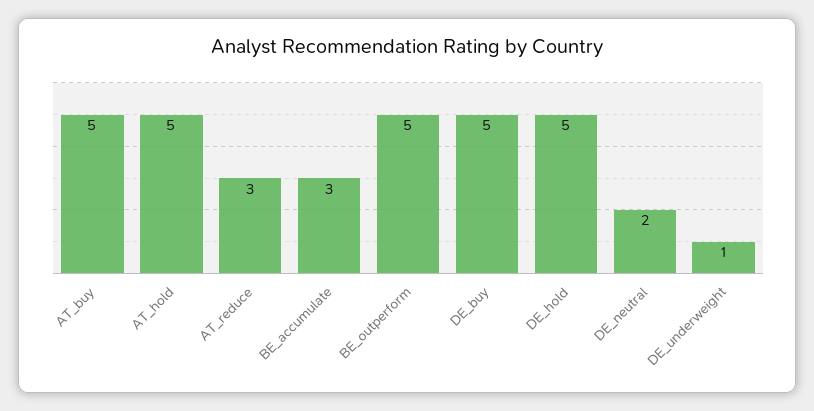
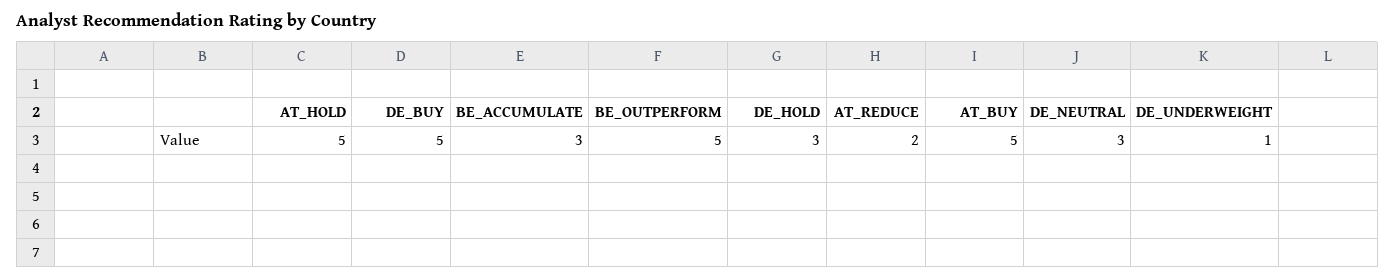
  {
    "AT_buy": 5,
    "AT_hold": 5,
-   "AT_reduce": 3,
+   "AT_reduce": 2,
    "BE_accumulate": 3,
    "BE_outperform": 5,
    "DE_buy": 5,
-   "DE_hold": 5,
+   "DE_hold": 3,
-   "DE_neutral": 2,
+   "DE_neutral": 3,
    "DE_underweight": 1
  }

